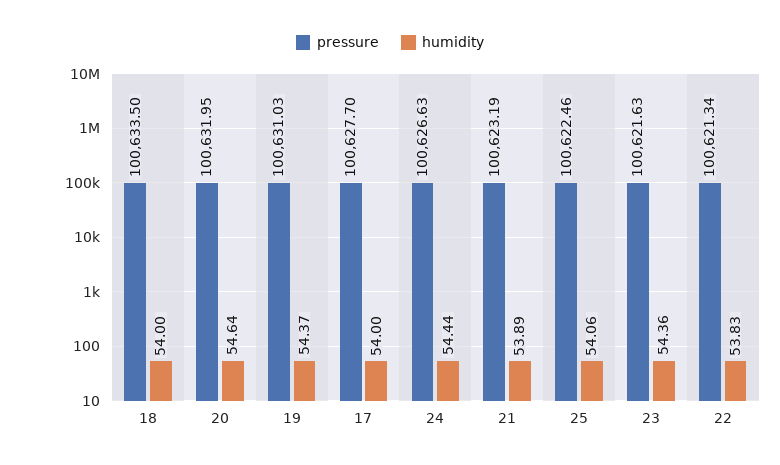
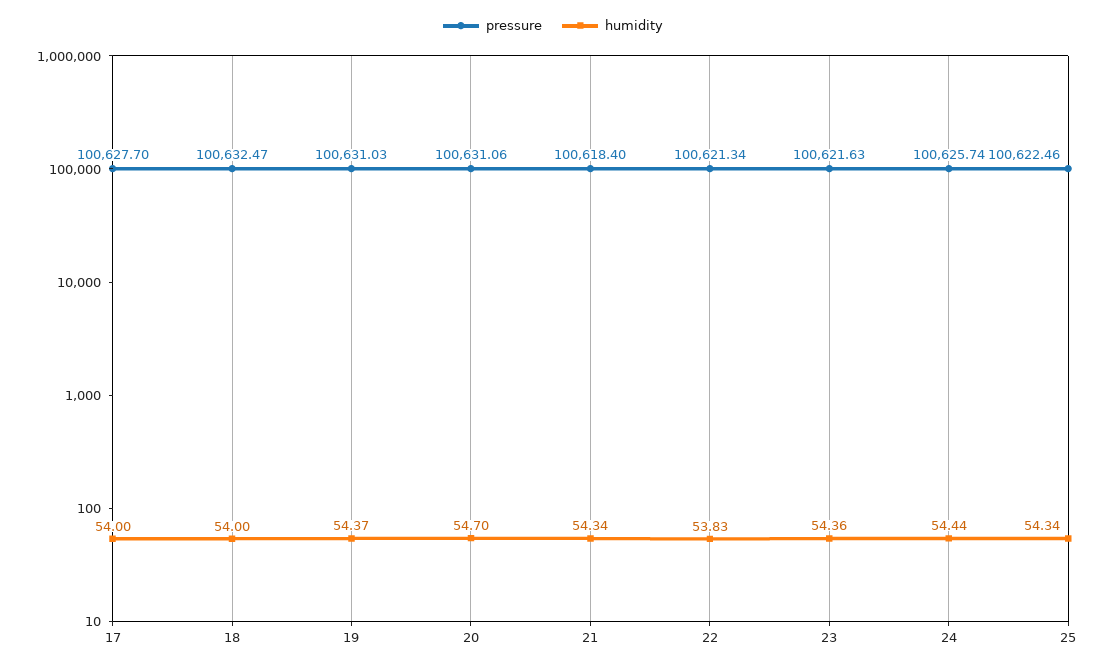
  {
    "pressure": {
-     "18": 100633.5,
+     "18": 100632.47,
-     "20": 100631.95,
+     "20": 100631.06,
      "19": 100631.03,
      "17": 100627.7,
-     "24": 100626.63,
+     "24": 100625.74,
-     "21": 100623.19,
+     "21": 100618.4,
      "25": 100622.46,
      "23": 100621.63,
      "22": 100621.34
    },
    "humidity": {
      "18": 54,
-     "20": 54.64,
+     "20": 54.7,
      "19": 54.37,
      "17": 54,
      "24": 54.44,
-     "21": 53.89,
+     "21": 54.34,
-     "25": 54.06,
+     "25": 54.34,
      "23": 54.36,
      "22": 53.83
    }
  }

